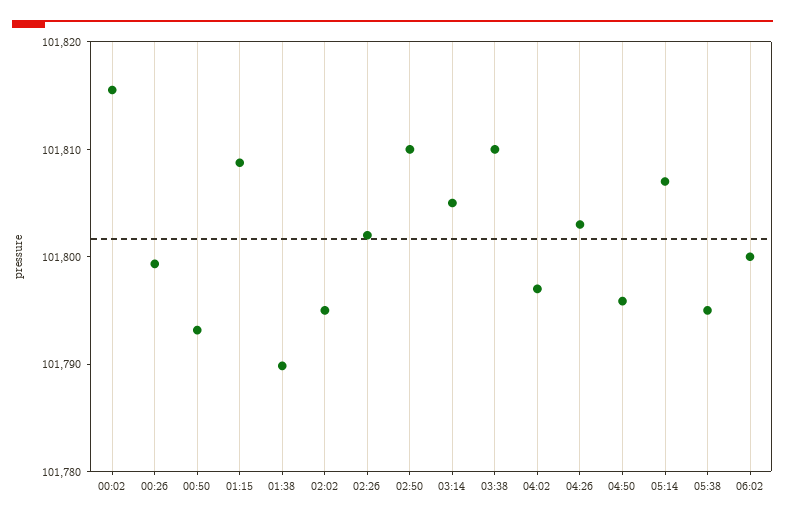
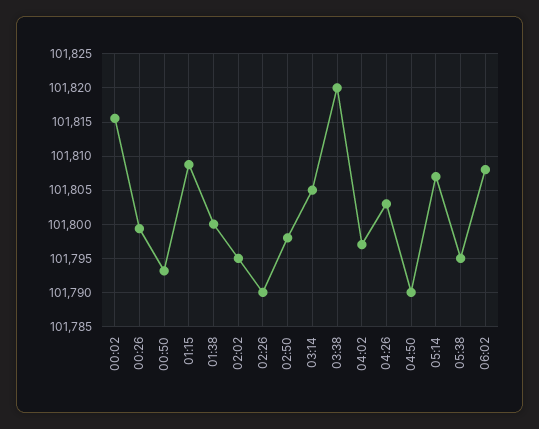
  {
    "00:02": 101816,
    "00:26": 101799,
    "00:50": 101793,
    "01:15": 101809,
-   "01:38": 101790,
+   "01:38": 101800,
    "02:02": 101795,
-   "02:26": 101802,
+   "02:26": 101790,
-   "02:50": 101810,
+   "02:50": 101798,
    "03:14": 101805,
-   "03:38": 101810,
+   "03:38": 101820,
    "04:02": 101797,
    "04:26": 101803,
-   "04:50": 101796,
+   "04:50": 101790,
    "05:14": 101807,
    "05:38": 101795,
-   "06:02": 101800
+   "06:02": 101808
  }

